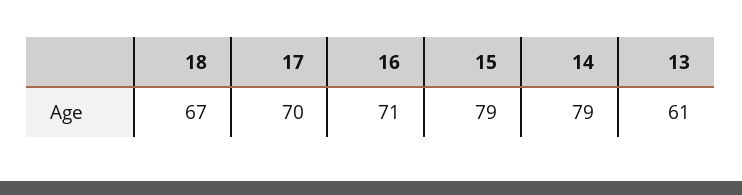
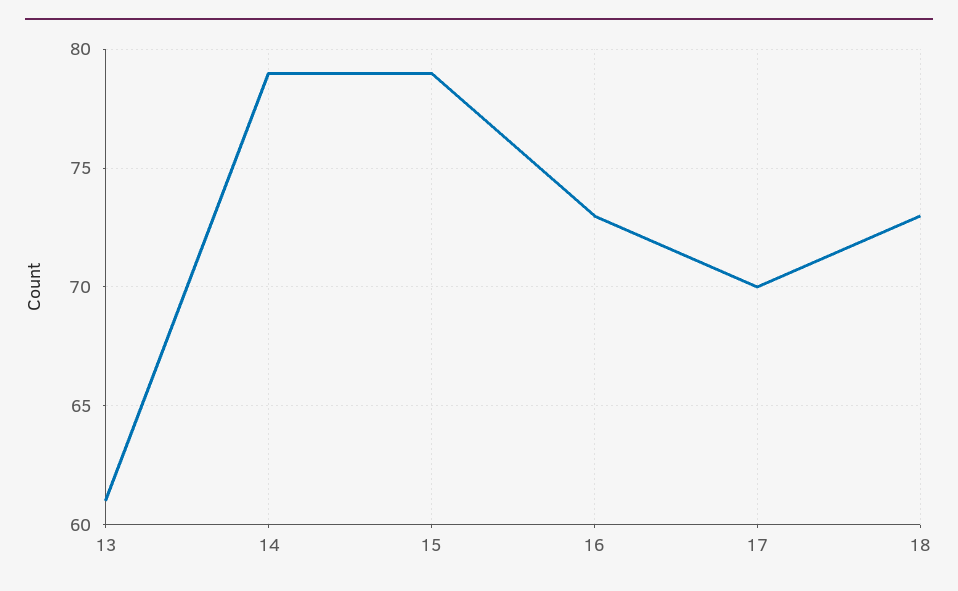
  {
-   "18": 67,
+   "18": 73,
    "17": 70,
-   "16": 71,
+   "16": 73,
    "15": 79,
    "14": 79,
    "13": 61
  }

